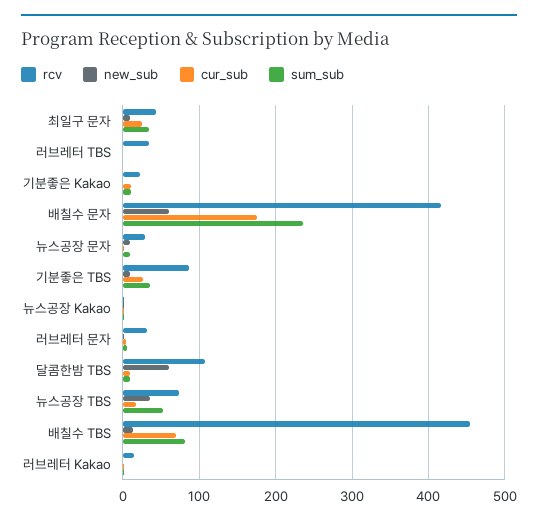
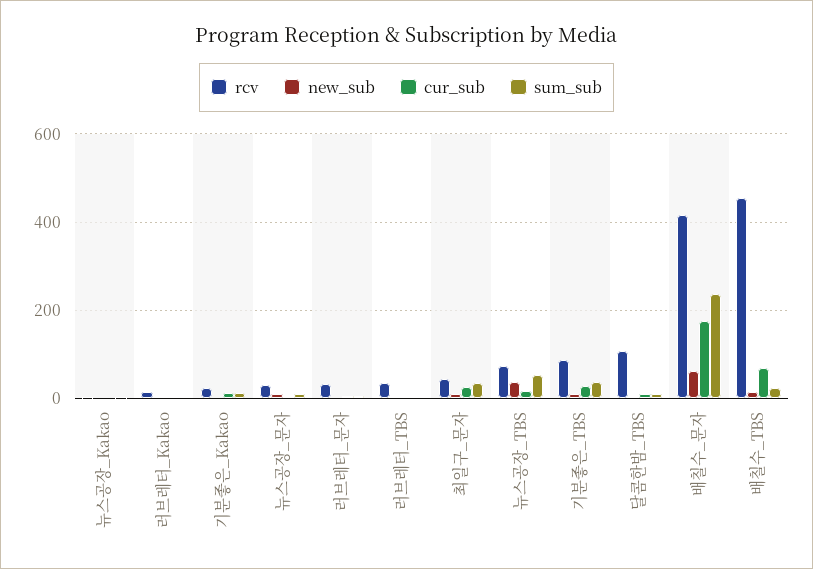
  {
    "rcv": {
      "최일구 문자": 40,
      "러브레터 TBS": 30,
      "기분좋은 Kakao": 20,
      "배칠수 문자": 420,
      "뉴스공장 문자": 30,
      "기분좋은 TBS": 90,
      "뉴스공장 Kakao": 0,
      "러브레터 문자": 30,
      "달콤한밤 TBS": 110,
      "뉴스공장 TBS": 70,
      "배칠수 TBS": 460,
      "러브레터 Kakao": 10
    },
    "new_sub": {
      "최일구 문자": 10,
      "러브레터 TBS": 0,
      "기분좋은 Kakao": 0,
      "배칠수 문자": 60,
      "뉴스공장 문자": 10,
      "기분좋은 TBS": 10,
      "뉴스공장 Kakao": 0,
      "러브레터 문자": 0,
-     "달콤한밤 TBS": 60,
+     "달콤한밤 TBS": 0,
      "뉴스공장 TBS": 40,
      "배칠수 TBS": 10,
      "러브레터 Kakao": 0
    },
    "cur_sub": {
      "최일구 문자": 30,
      "러브레터 TBS": 0,
      "기분좋은 Kakao": 10,
      "배칠수 문자": 180,
      "뉴스공장 문자": 0,
      "기분좋은 TBS": 30,
      "뉴스공장 Kakao": 0,
      "러브레터 문자": 0,
      "달콤한밤 TBS": 10,
      "뉴스공장 TBS": 20,
      "배칠수 TBS": 70,
      "러브레터 Kakao": 0
    },
    "sum_sub": {
      "최일구 문자": 30,
      "러브레터 TBS": 0,
      "기분좋은 Kakao": 10,
      "배칠수 문자": 240,
      "뉴스공장 문자": 10,
      "기분좋은 TBS": 40,
      "뉴스공장 Kakao": 0,
      "러브레터 문자": 10,
      "달콤한밤 TBS": 10,
      "뉴스공장 TBS": 50,
-     "배칠수 TBS": 80,
+     "배칠수 TBS": 20,
      "러브레터 Kakao": 0
    }
  }

